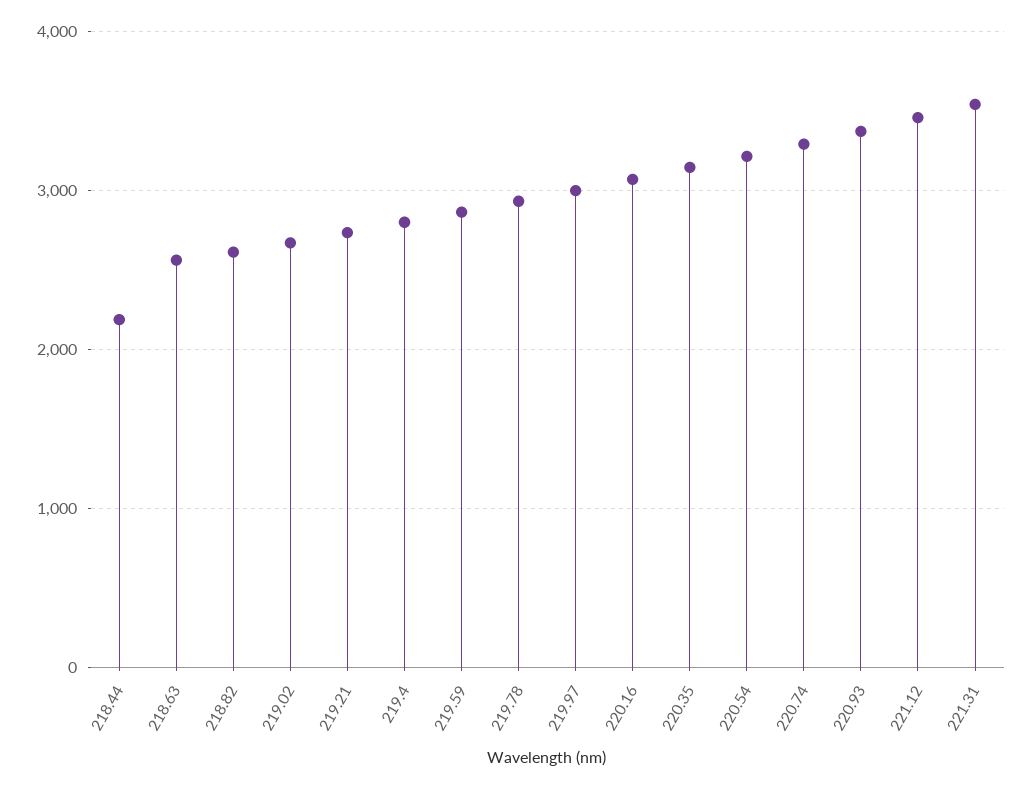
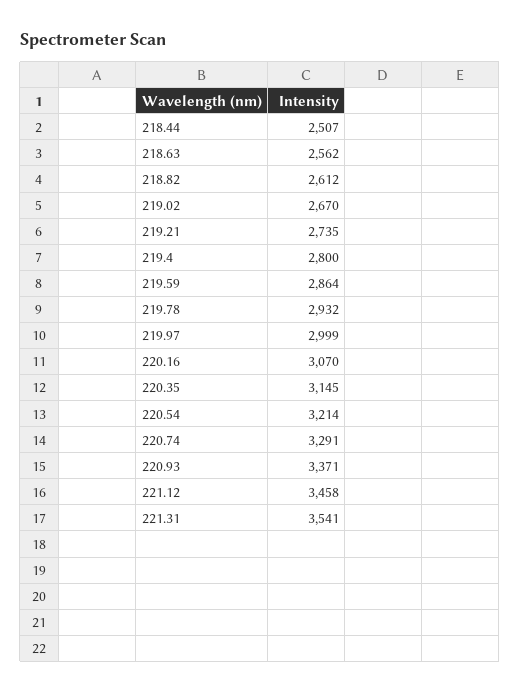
  {
-   "218.44": 2200,
+   "218.44": 2507,
    "218.63": 2562,
    "218.82": 2612,
    "219.02": 2670,
    "219.21": 2735,
    "219.4": 2800,
    "219.59": 2864,
    "219.78": 2932,
    "219.97": 2999,
    "220.16": 3070,
    "220.35": 3145,
    "220.54": 3214,
    "220.74": 3291,
    "220.93": 3371,
    "221.12": 3458,
    "221.31": 3541
  }

